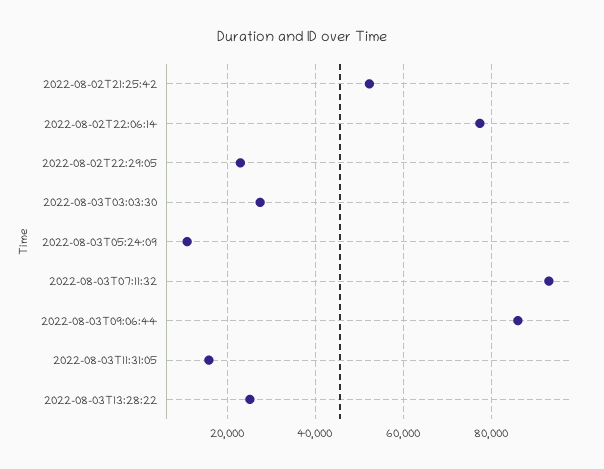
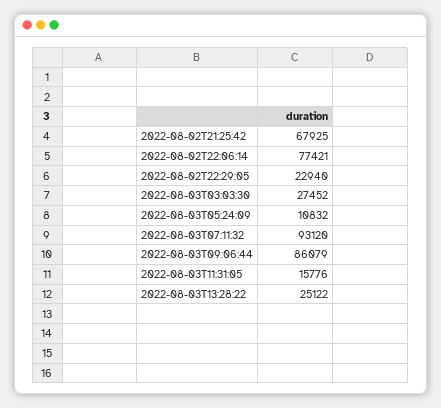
  {
-   "2022-08-02T21:25:42": 52000,
+   "2022-08-02T21:25:42": 67925,
    "2022-08-02T22:06:14": 77421,
    "2022-08-02T22:29:05": 22940,
    "2022-08-03T03:03:30": 27452,
    "2022-08-03T05:24:09": 10832,
    "2022-08-03T07:11:32": 93120,
    "2022-08-03T09:06:44": 86079,
    "2022-08-03T11:31:05": 15776,
    "2022-08-03T13:28:22": 25122
  }

